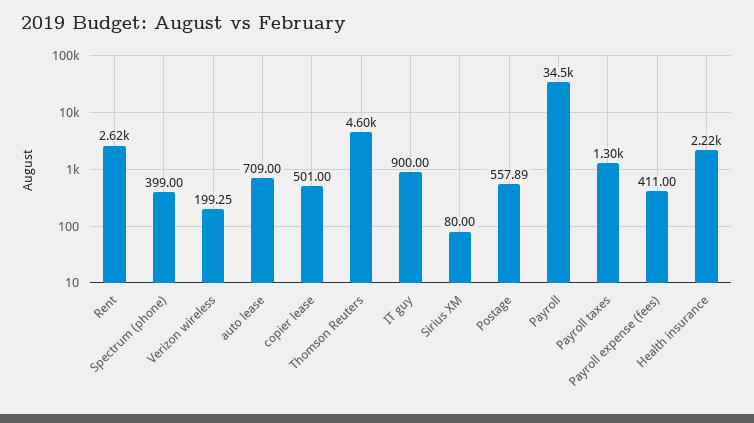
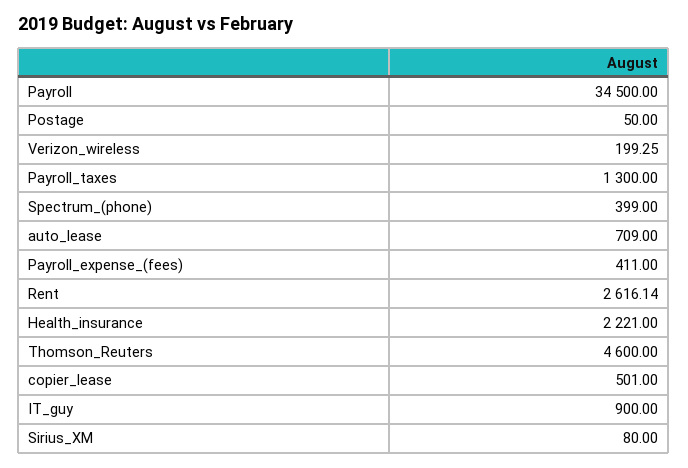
  {
    "Rent": 2616.14,
    "Spectrum (phone)": 399,
    "Verizon wireless": 199.25,
    "auto lease": 709,
    "copier lease": 501,
    "Thomson Reuters": 4600,
    "IT guy": 900,
    "Sirius XM": 80,
-   "Postage": 557.89,
+   "Postage": 50,
    "Payroll": 34500,
    "Payroll taxes": 1300,
    "Payroll expense (fees)": 411,
    "Health insurance": 2221
  }

